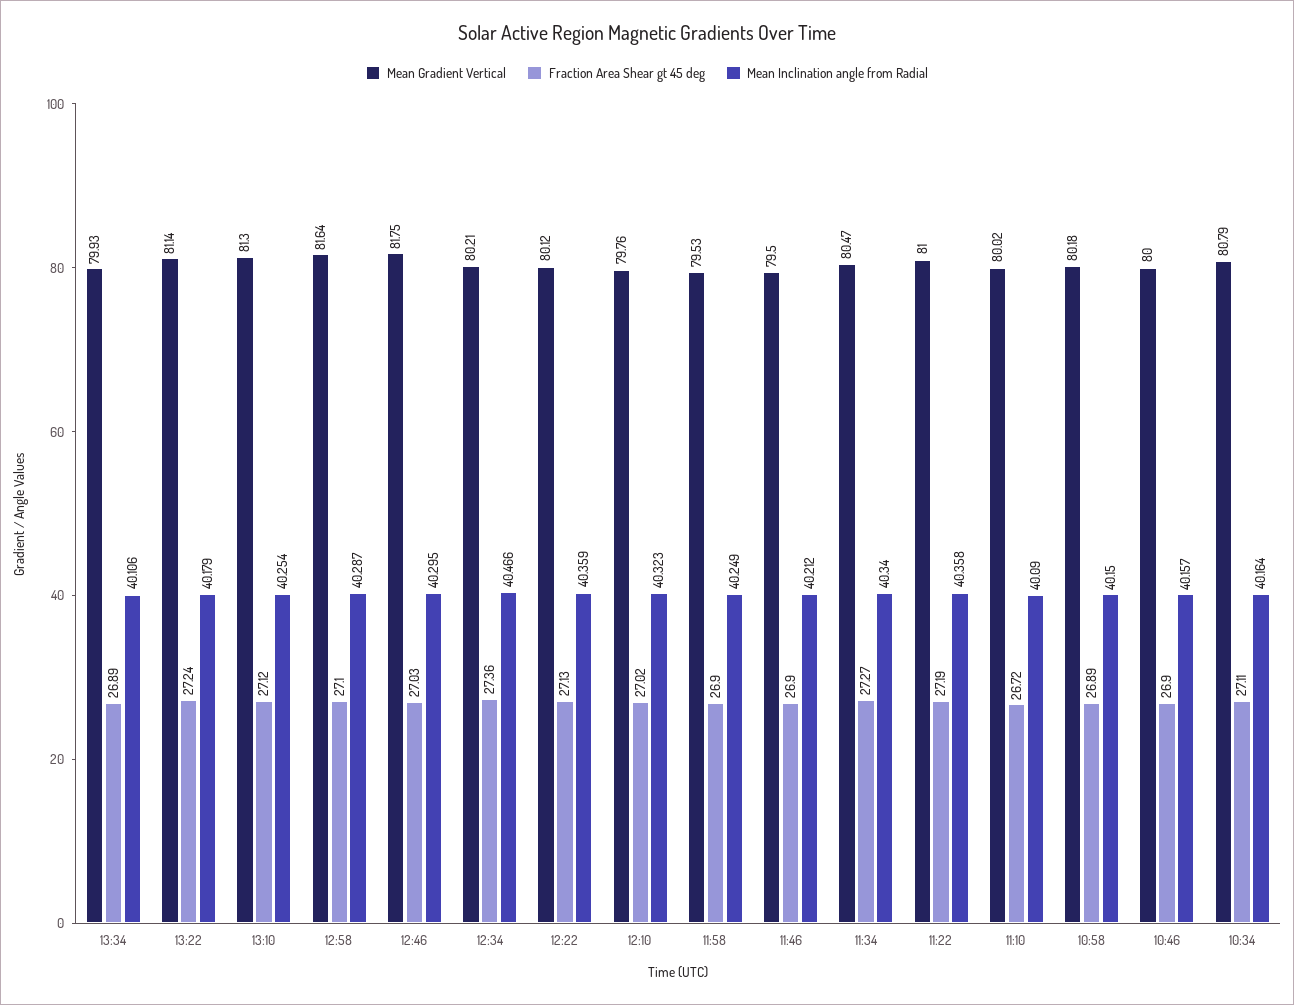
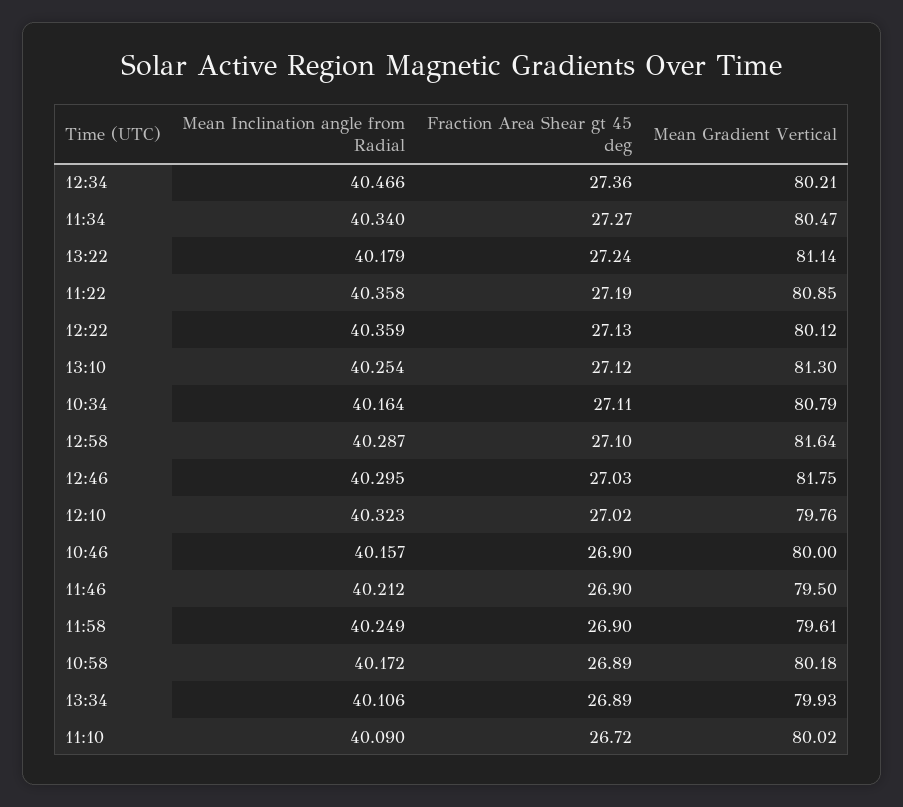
  {
    "Mean Gradient Vertical": {
      "13:34": 79.93,
      "13:22": 81.14,
      "13:10": 81.3,
      "12:58": 81.64,
      "12:46": 81.75,
      "12:34": 80.21,
      "12:22": 80.12,
      "12:10": 79.76,
-     "11:58": 79.53,
+     "11:58": 79.61,
      "11:46": 79.5,
      "11:34": 80.47,
-     "11:22": 81,
+     "11:22": 80.85,
      "11:10": 80.02,
      "10:58": 80.18,
      "10:46": 80,
      "10:34": 80.79
    },
    "Fraction Area Shear gt 45 deg": {
      "13:34": 26.89,
      "13:22": 27.24,
      "13:10": 27.12,
      "12:58": 27.1,
      "12:46": 27.03,
      "12:34": 27.36,
      "12:22": 27.13,
      "12:10": 27.02,
      "11:58": 26.9,
      "11:46": 26.9,
      "11:34": 27.27,
      "11:22": 27.19,
      "11:10": 26.72,
      "10:58": 26.89,
      "10:46": 26.9,
      "10:34": 27.11
    },
    "Mean Inclination angle from Radial": {
      "13:34": 40.106,
      "13:22": 40.179,
      "13:10": 40.254,
      "12:58": 40.287,
      "12:46": 40.295,
      "12:34": 40.466,
      "12:22": 40.359,
      "12:10": 40.323,
      "11:58": 40.249,
      "11:46": 40.212,
      "11:34": 40.34,
      "11:22": 40.358,
      "11:10": 40.09,
-     "10:58": 40.15,
+     "10:58": 40.172,
      "10:46": 40.157,
      "10:34": 40.164
    }
  }

